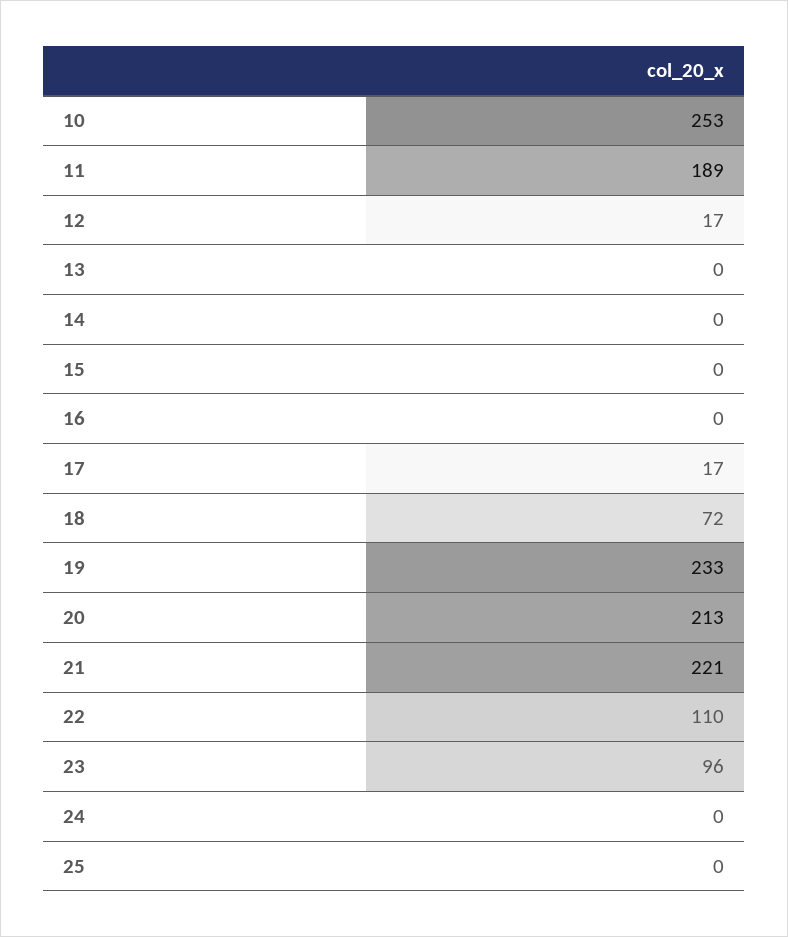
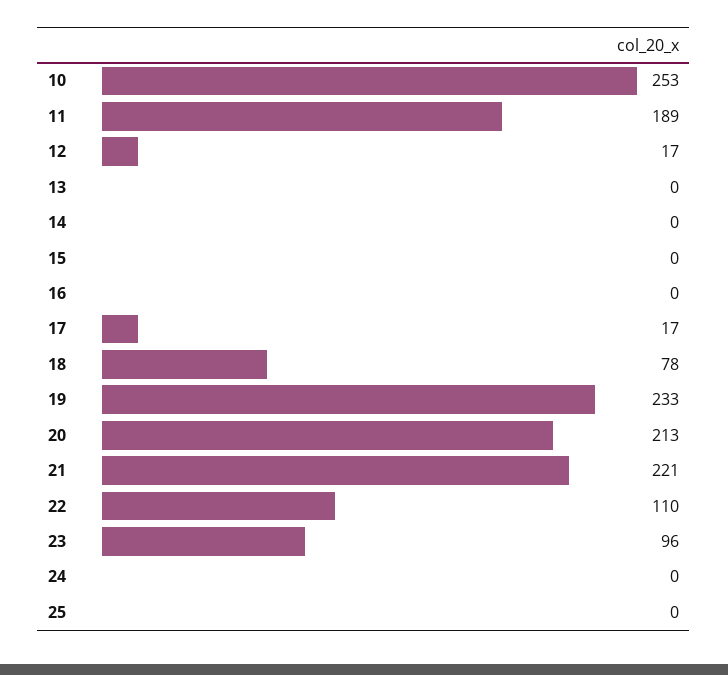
  {
    "10": 253,
    "11": 189,
    "12": 17,
    "13": 0,
    "14": 0,
    "15": 0,
    "16": 0,
    "17": 17,
-   "18": 72,
+   "18": 78,
    "19": 233,
    "20": 213,
    "21": 221,
    "22": 110,
    "23": 96,
    "24": 0,
    "25": 0
  }

